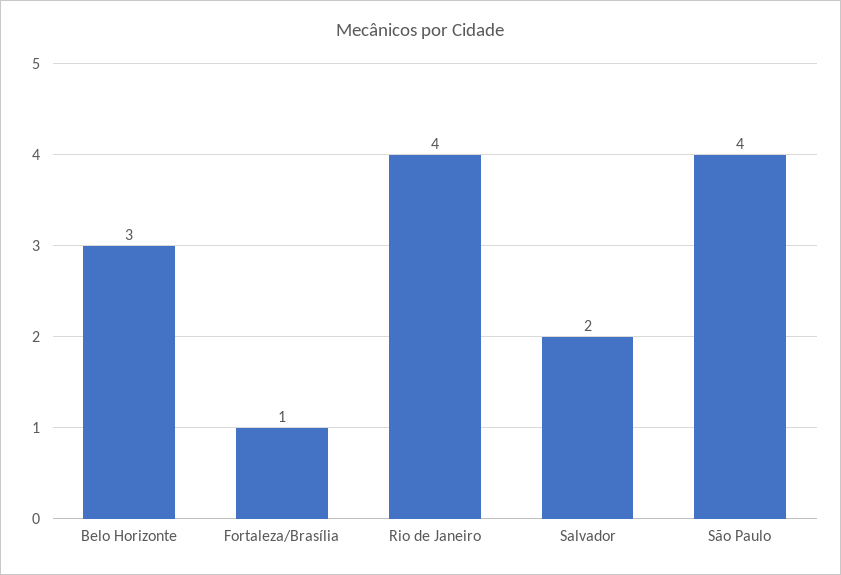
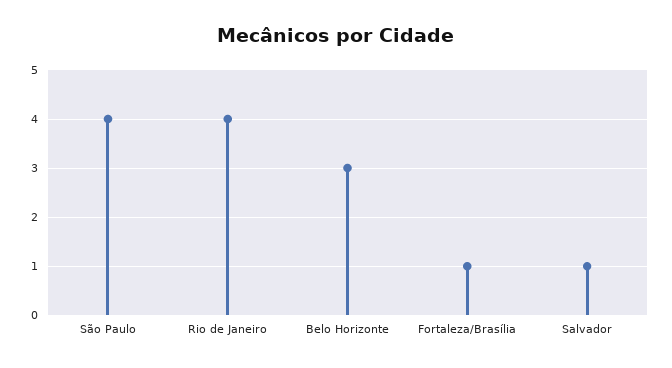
  {
    "Belo Horizonte": 3,
    "Fortaleza/Brasília": 1,
    "Rio de Janeiro": 4,
-   "Salvador": 2,
+   "Salvador": 1,
    "São Paulo": 4
  }

